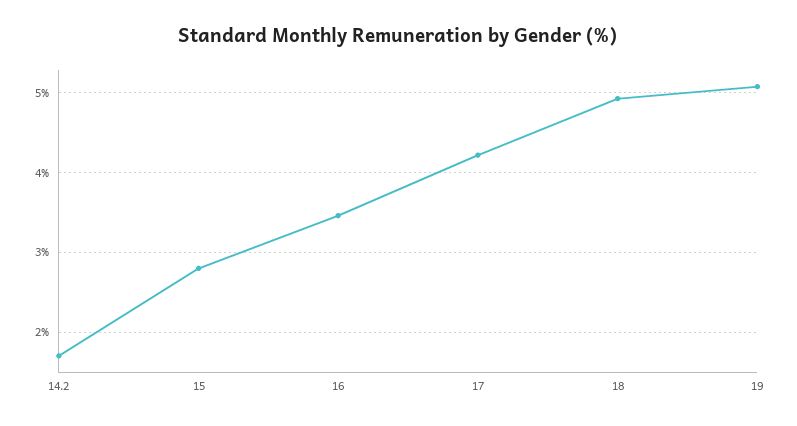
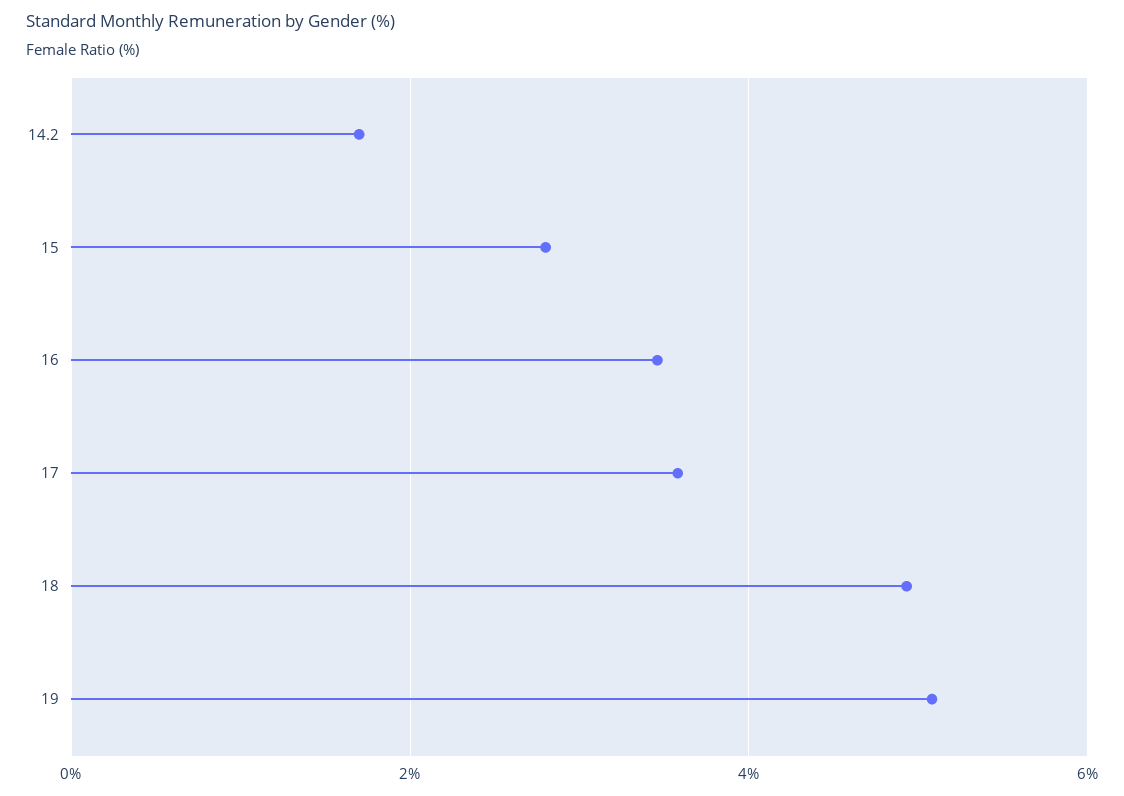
  {
    "14.2": 1.7,
    "15": 2.8,
    "16": 3.5,
-   "17": 4.2,
+   "17": 3.6,
    "18": 4.9,
    "19": 5.1
  }

